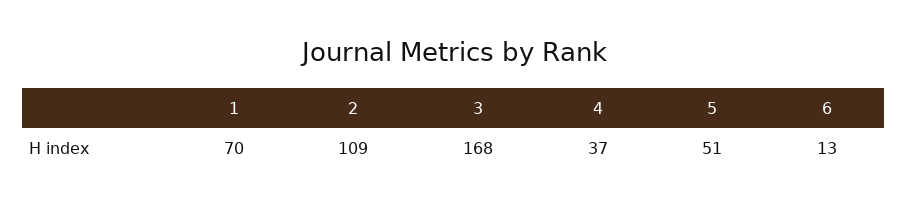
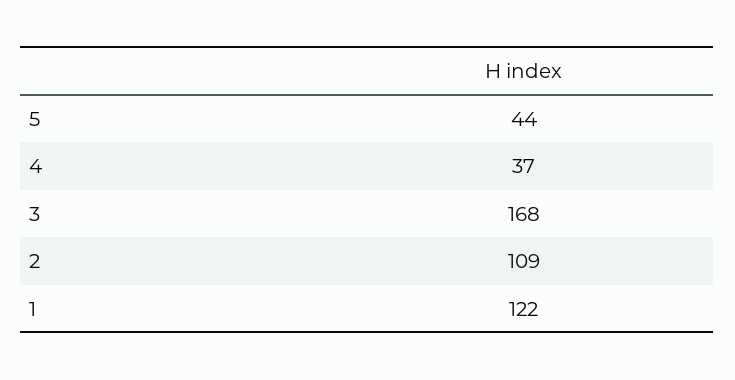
  {
-   "1": 70,
+   "1": 122,
    "2": 109,
    "3": 168,
    "4": 37,
-   "5": 51,
+   "5": 44
-   "6": 13
  }

